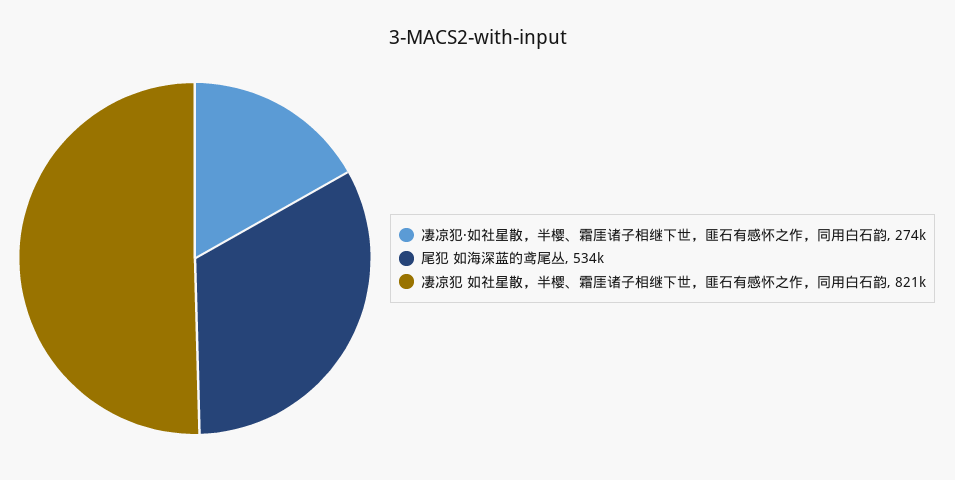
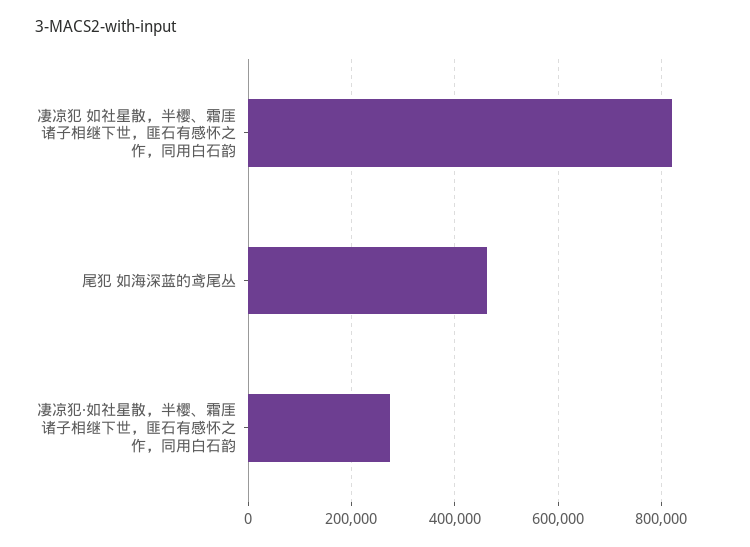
  {
    "凄凉犯·如社星散，半樱、霜厓诸子相继下世，匪石有感怀之作，同用白石韵": 274000,
-   "尾犯 如海深蓝的鸢尾丛": 534000,
+   "尾犯 如海深蓝的鸢尾丛": 460000,
    "凄凉犯 如社星散，半樱、霜厓诸子相继下世，匪石有感怀之作，同用白石韵": 821000
  }

